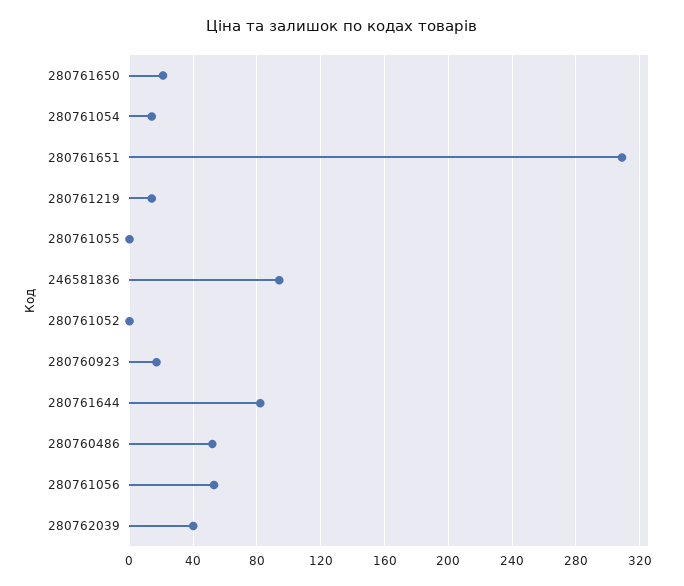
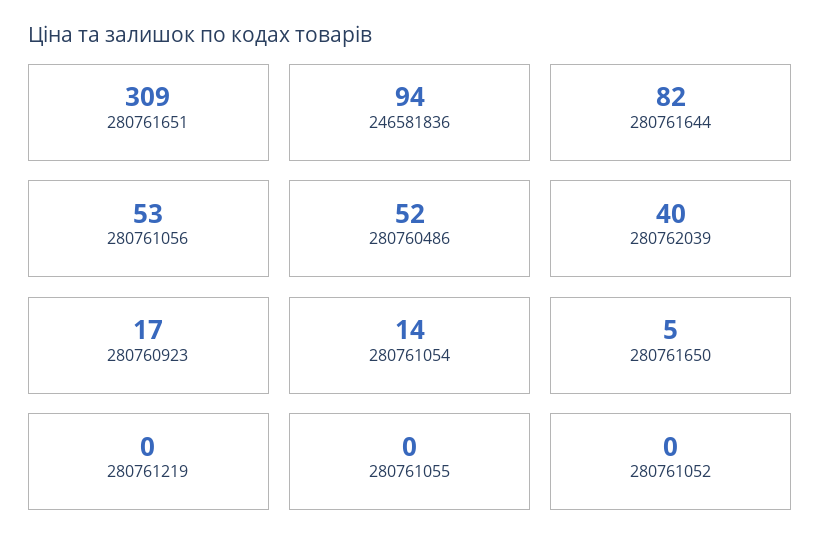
  {
-   "280761650": 20,
+   "280761650": 5,
    "280761054": 14,
    "280761651": 309,
-   "280761219": 15,
+   "280761219": 0,
    "280761055": 0,
    "246581836": 94,
    "280761052": 0,
    "280760923": 17,
    "280761644": 82,
    "280760486": 52,
    "280761056": 53,
    "280762039": 40
  }

